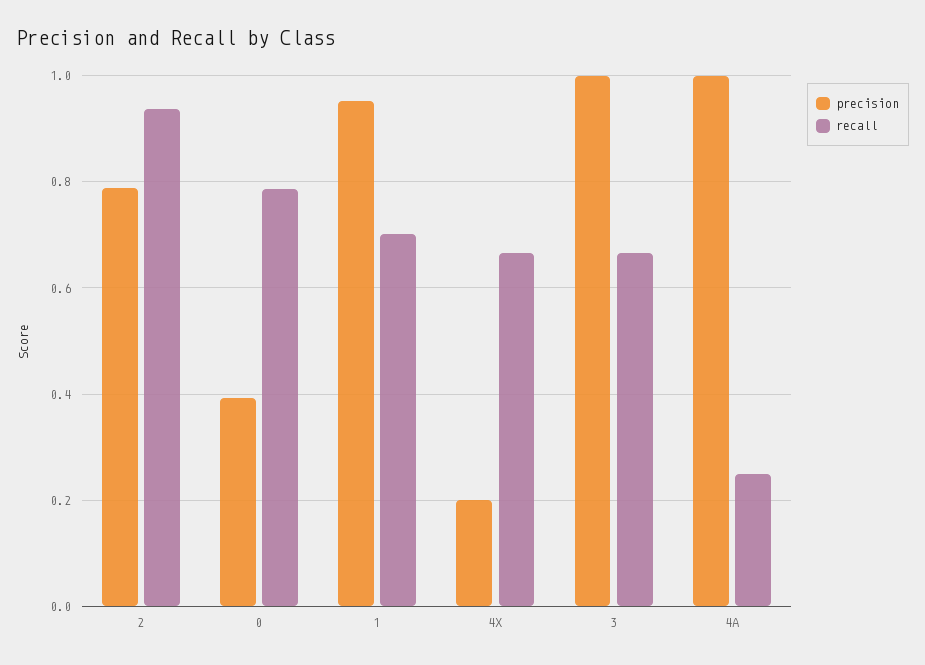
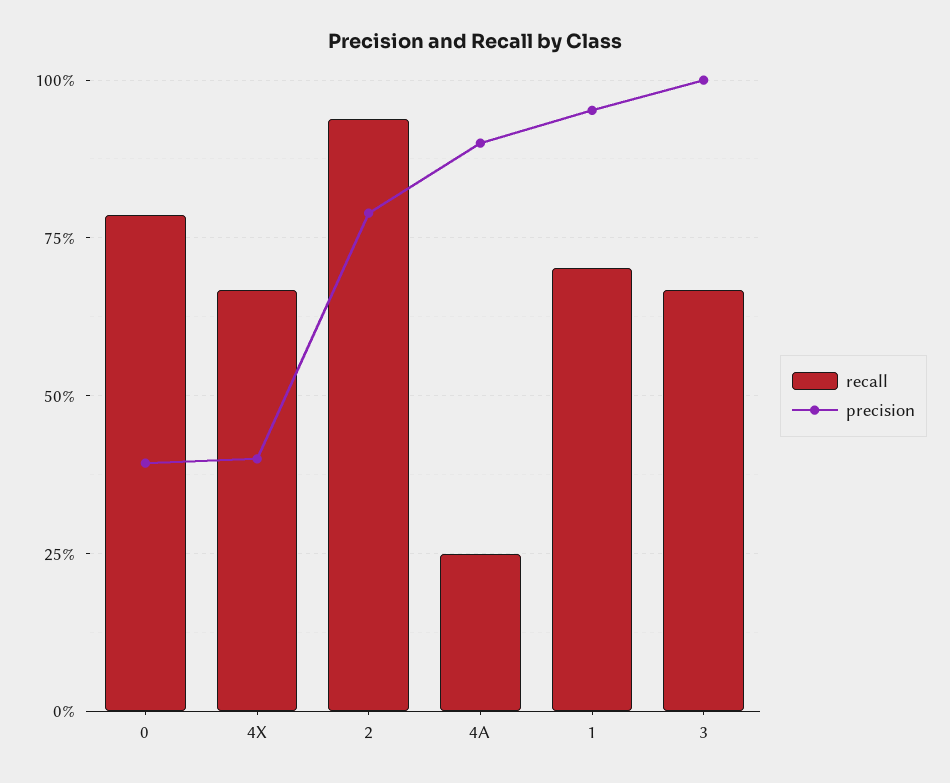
  {
    "precision": {
      "2": 0.78,
      "0": 0.4,
      "1": 0.96,
-     "4X": 0.2,
+     "4X": 0.4,
      "3": 1,
-     "4A": 1
+     "4A": 0.9
    },
    "recall": {
      "2": 0.94,
      "0": 0.78,
      "1": 0.7,
      "4X": 0.66,
      "3": 0.66,
      "4A": 0.26
    }
  }

